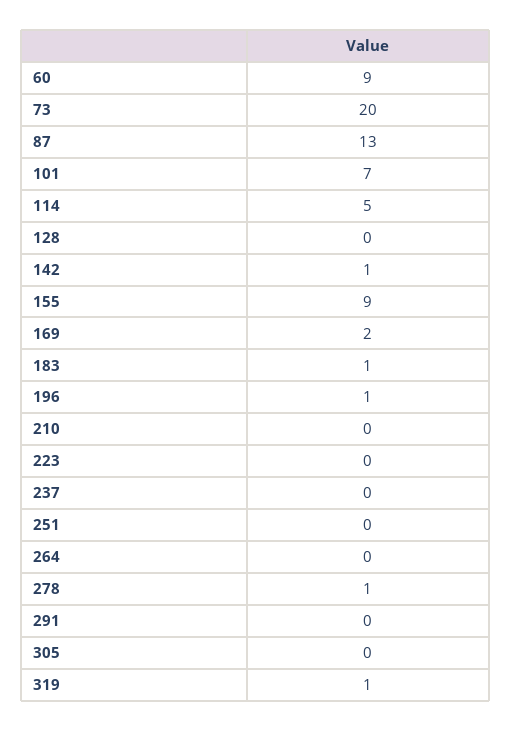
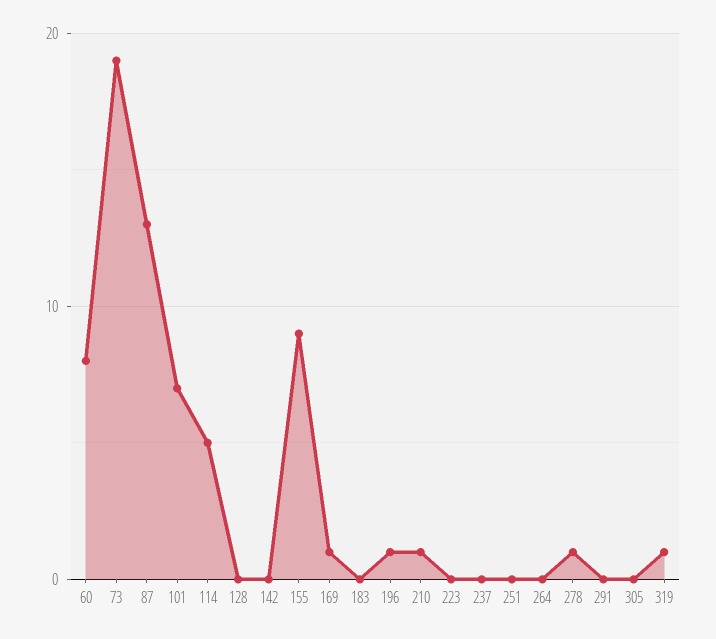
  {
-   "60": 9,
+   "60": 8,
-   "73": 20,
+   "73": 19,
    "87": 13,
    "101": 7,
    "114": 5,
    "128": 0,
-   "142": 1,
+   "142": 0,
    "155": 9,
-   "169": 2,
+   "169": 1,
-   "183": 1,
+   "183": 0,
    "196": 1,
-   "210": 0,
+   "210": 1,
    "223": 0,
    "237": 0,
    "251": 0,
    "264": 0,
    "278": 1,
    "291": 0,
    "305": 0,
    "319": 1
  }

